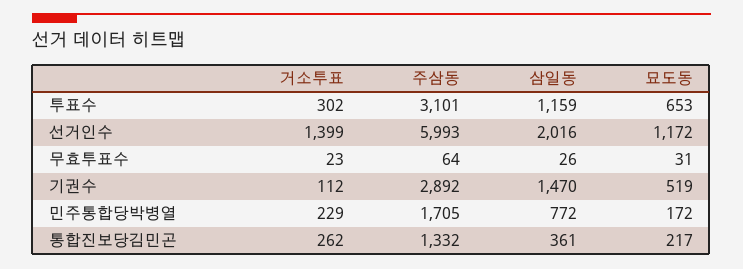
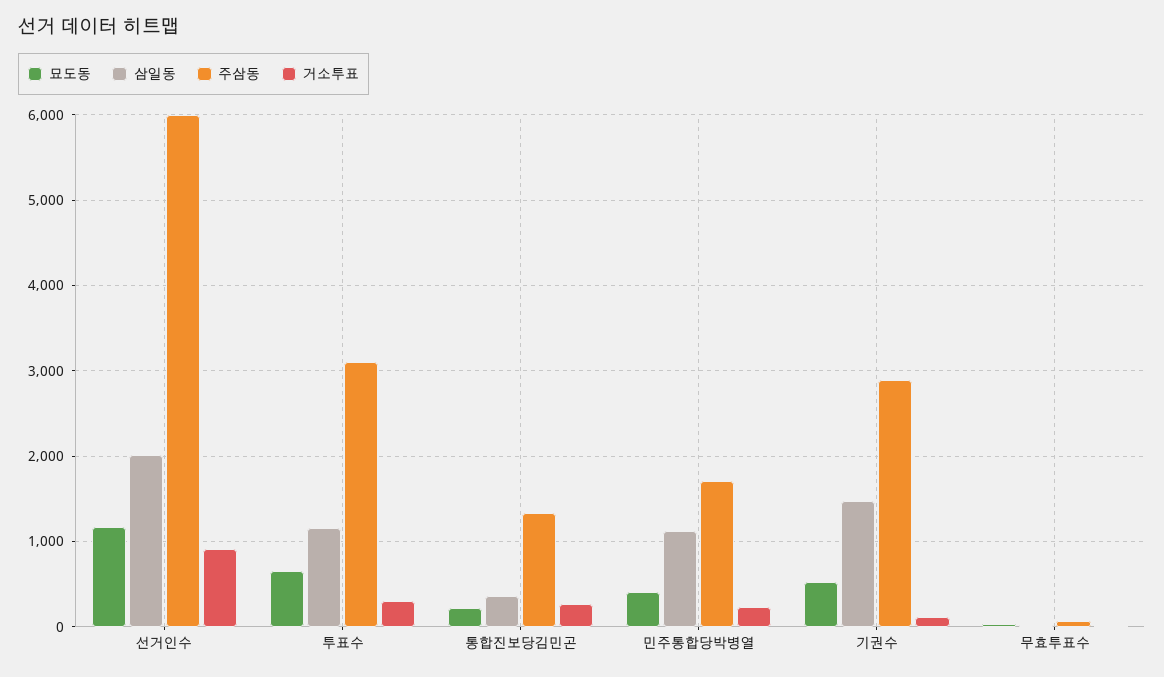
  {
    "거소투표": {
      "투표수": 302,
-     "선거인수": 1399,
+     "선거인수": 900,
      "무효투표수": 23,
      "기권수": 112,
      "민주통합당박병열": 229,
      "통합진보당김민곤": 262
    },
    "주삼동": {
      "투표수": 3101,
      "선거인수": 5993,
      "무효투표수": 64,
      "기권수": 2892,
      "민주통합당박병열": 1705,
      "통합진보당김민곤": 1332
    },
    "삼일동": {
      "투표수": 1159,
      "선거인수": 2016,
      "무효투표수": 26,
      "기권수": 1470,
-     "민주통합당박병열": 772,
+     "민주통합당박병열": 1100,
      "통합진보당김민곤": 361
    },
    "묘도동": {
      "투표수": 653,
      "선거인수": 1172,
      "무효투표수": 31,
      "기권수": 519,
-     "민주통합당박병열": 172,
+     "민주통합당박병열": 400,
      "통합진보당김민곤": 217
    }
  }

